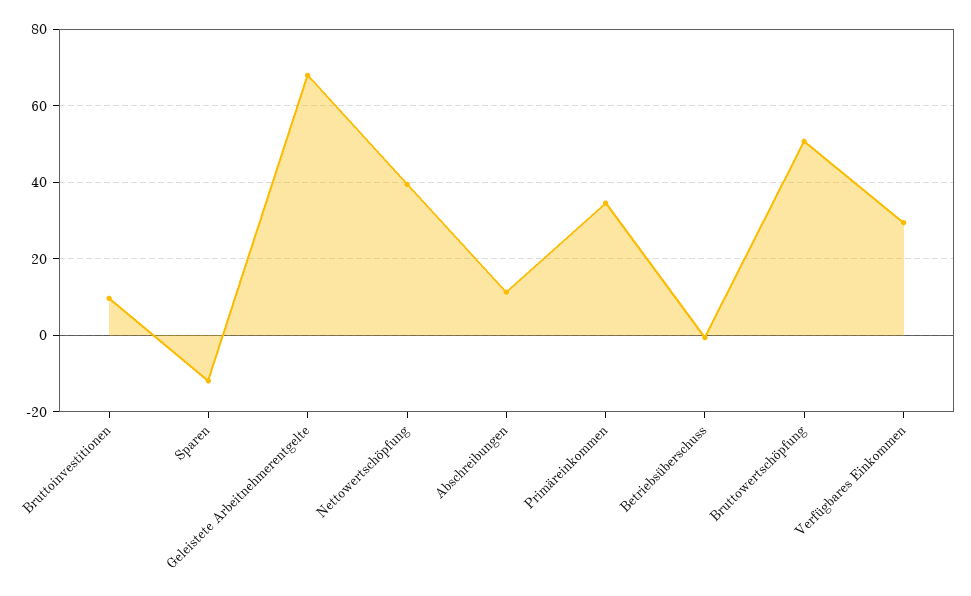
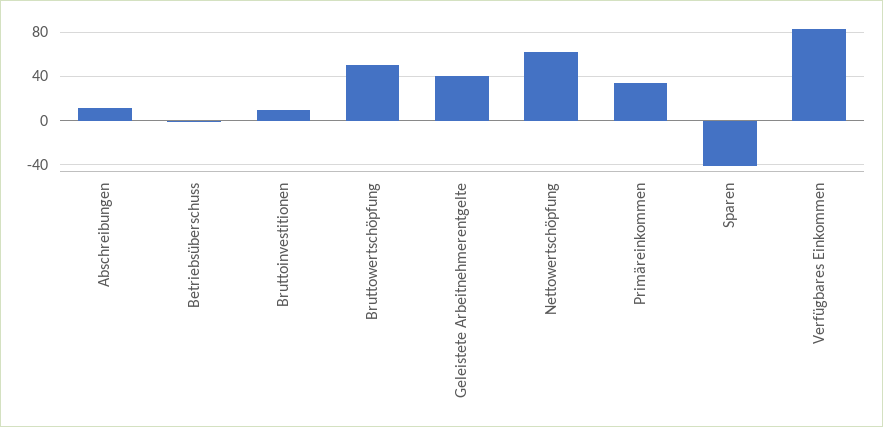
  {
    "Bruttoinvestitionen": 10,
-   "Sparen": -12,
+   "Sparen": -40,
-   "Geleistete Arbeitnehmerentgelte": 68,
+   "Geleistete Arbeitnehmerentgelte": 40,
-   "Nettowertschöpfung": 40,
+   "Nettowertschöpfung": 60,
    "Abschreibungen": 12,
    "Primäreinkommen": 34,
    "Betriebsüberschuss": 0,
    "Bruttowertschöpfung": 50,
-   "Verfügbares Einkommen": 30
+   "Verfügbares Einkommen": 80
  }

